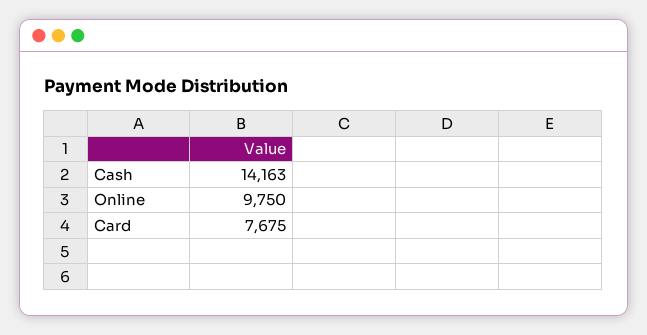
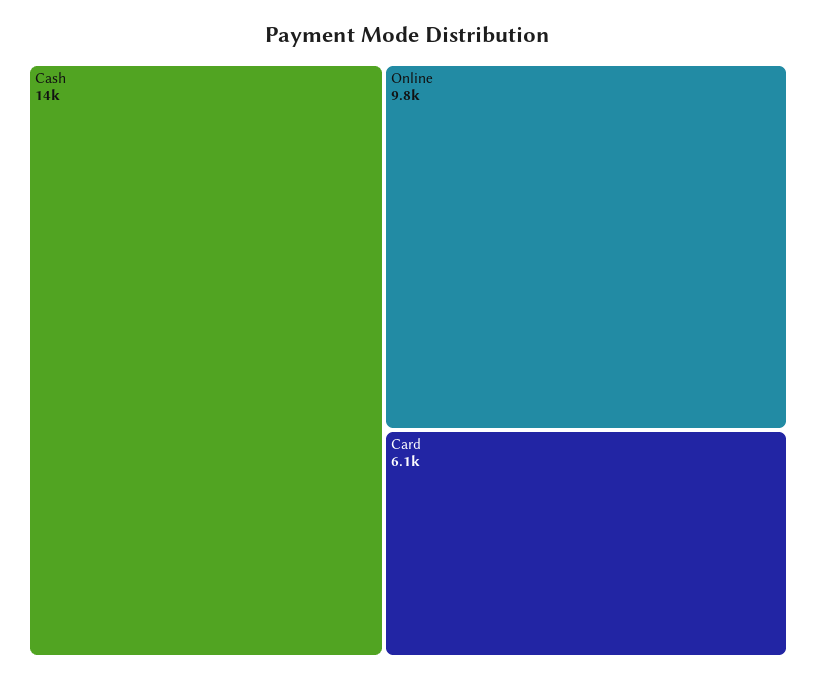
  {
    "Cash": 14163,
    "Online": 9750,
-   "Card": 7675
+   "Card": 6100
  }

